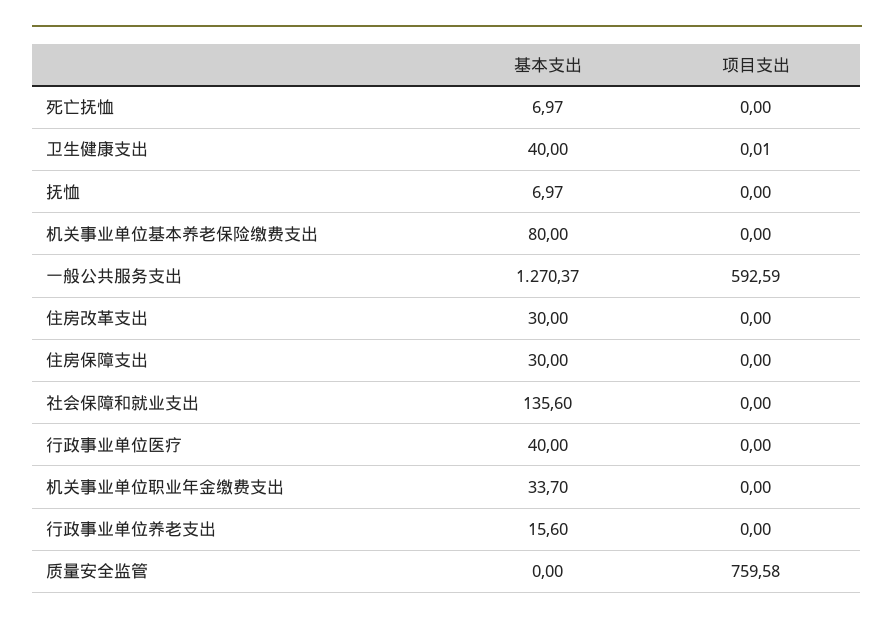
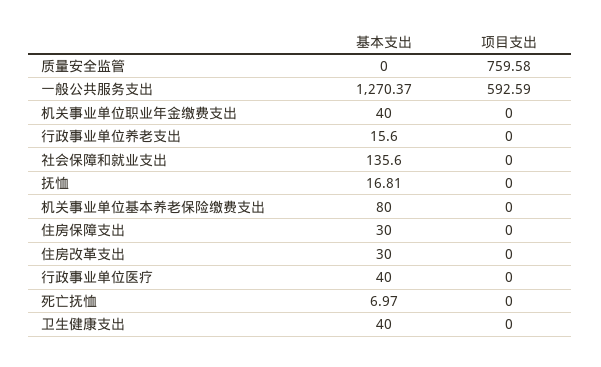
  {
    "基本支出": {
      "死亡抚恤": 6.97,
      "卫生健康支出": 40,
-     "抚恤": 6.97,
+     "抚恤": 16.81,
      "机关事业单位基本养老保险缴费支出": 80,
      "一般公共服务支出": 1270.37,
      "住房改革支出": 30,
      "住房保障支出": 30,
      "社会保障和就业支出": 135.6,
      "行政事业单位医疗": 40,
-     "机关事业单位职业年金缴费支出": 33.7,
+     "机关事业单位职业年金缴费支出": 40,
      "行政事业单位养老支出": 15.6,
      "质量安全监管": 0
    },
    "项目支出": {
      "死亡抚恤": 0,
-     "卫生健康支出": 0.01,
+     "卫生健康支出": 0,
      "抚恤": 0,
      "机关事业单位基本养老保险缴费支出": 0,
      "一般公共服务支出": 592.59,
      "住房改革支出": 0,
      "住房保障支出": 0,
      "社会保障和就业支出": 0,
      "行政事业单位医疗": 0,
      "机关事业单位职业年金缴费支出": 0,
      "行政事业单位养老支出": 0,
      "质量安全监管": 759.58
    }
  }

